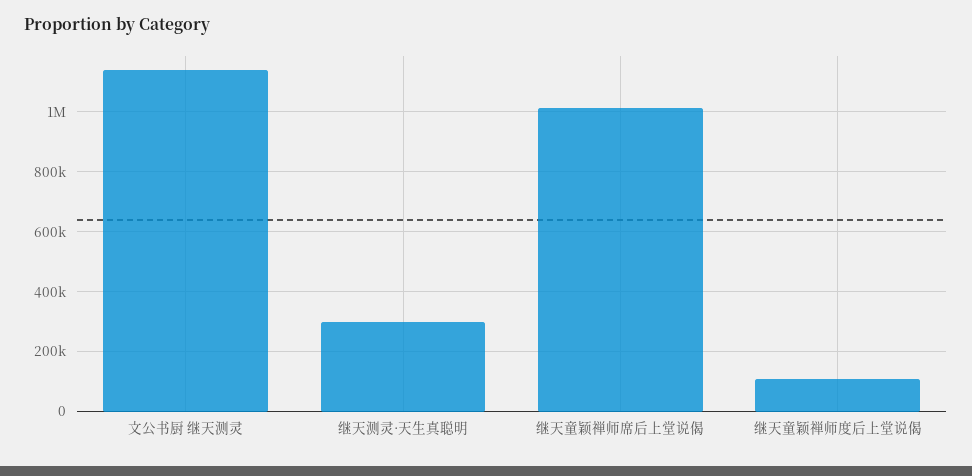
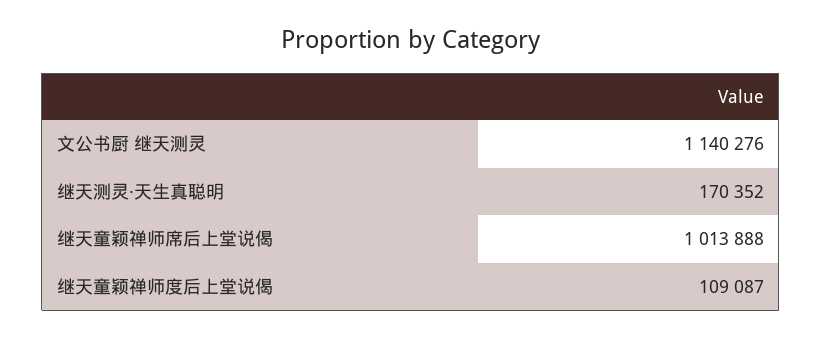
  {
    "文公书厨 继天测灵": 1140276,
-   "继天测灵·天生真聪明": 300000,
+   "继天测灵·天生真聪明": 170352,
    "继天童颖禅师席后上堂说偈": 1013888,
    "继天童颖禅师度后上堂说偈": 109087
  }

